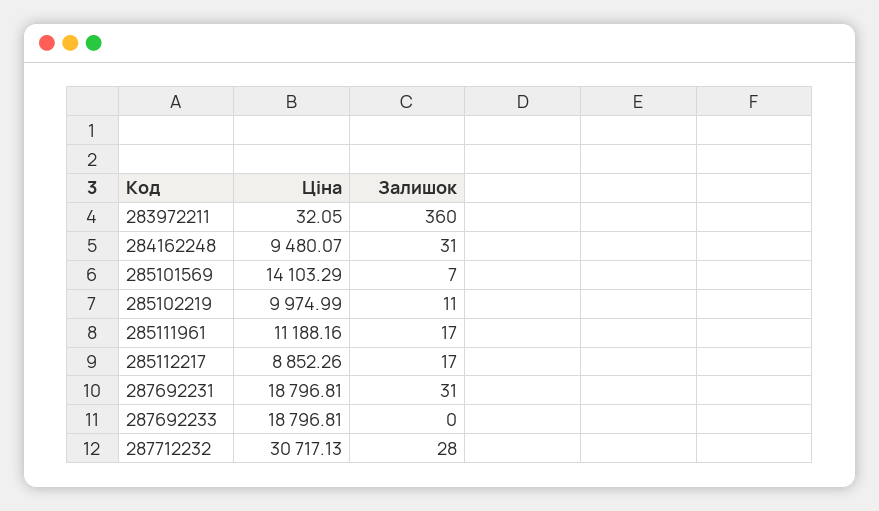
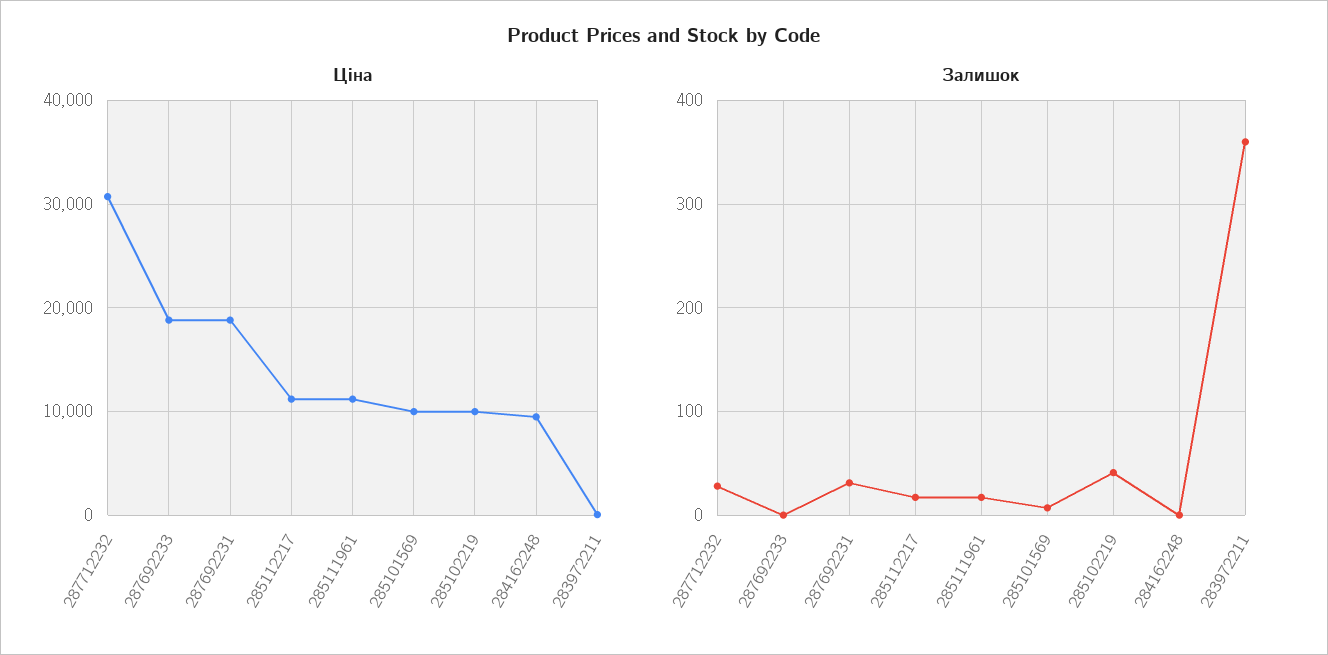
  {
    "Ціна": {
      "283972211": 32.05,
      "284162248": 9480.07,
-     "285101569": 14103.29,
+     "285101569": 10000,
      "285102219": 9974.99,
      "285111961": 11188.16,
-     "285112217": 8852.26,
+     "285112217": 11000,
      "287692231": 18796.81,
      "287692233": 18796.81,
      "287712232": 30717.13
    },
    "Залишок": {
      "283972211": 360,
-     "284162248": 31,
+     "284162248": 0,
      "285101569": 7,
-     "285102219": 11,
+     "285102219": 40,
      "285111961": 17,
      "285112217": 17,
      "287692231": 31,
      "287692233": 0,
      "287712232": 28
    }
  }

